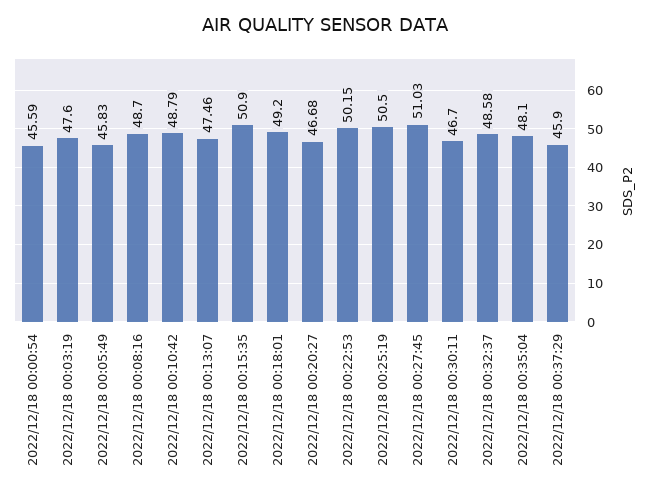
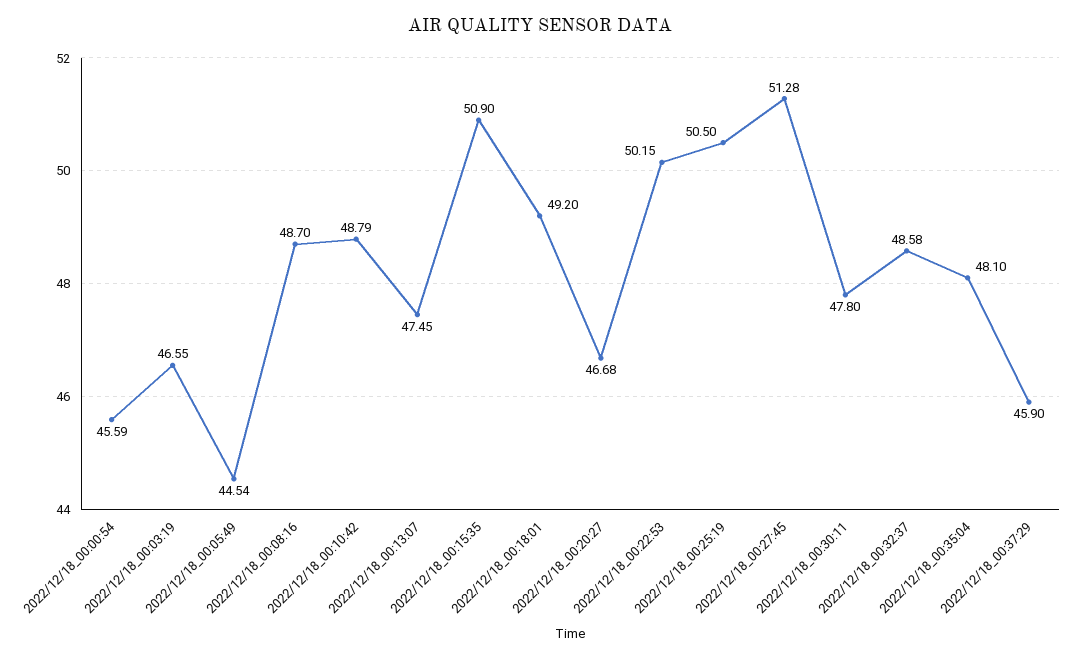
  {
    "2022/12/18 00:00:54": 45.59,
-   "2022/12/18 00:03:19": 47.6,
+   "2022/12/18 00:03:19": 46.55,
-   "2022/12/18 00:05:49": 45.83,
+   "2022/12/18 00:05:49": 44.54,
    "2022/12/18 00:08:16": 48.7,
    "2022/12/18 00:10:42": 48.79,
-   "2022/12/18 00:13:07": 47.46,
+   "2022/12/18 00:13:07": 47.45,
    "2022/12/18 00:15:35": 50.9,
    "2022/12/18 00:18:01": 49.2,
    "2022/12/18 00:20:27": 46.68,
    "2022/12/18 00:22:53": 50.15,
    "2022/12/18 00:25:19": 50.5,
-   "2022/12/18 00:27:45": 51.03,
+   "2022/12/18 00:27:45": 51.28,
-   "2022/12/18 00:30:11": 46.7,
+   "2022/12/18 00:30:11": 47.8,
    "2022/12/18 00:32:37": 48.58,
    "2022/12/18 00:35:04": 48.1,
    "2022/12/18 00:37:29": 45.9
  }

